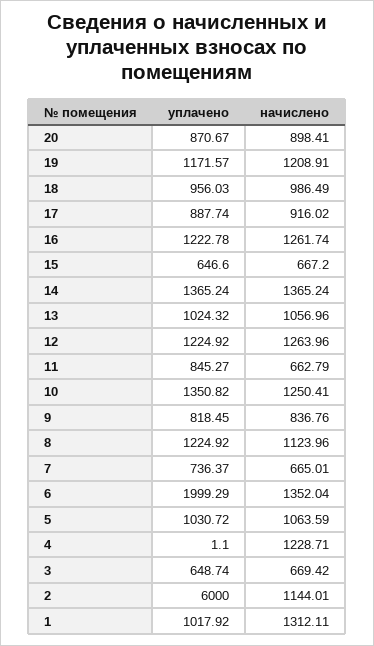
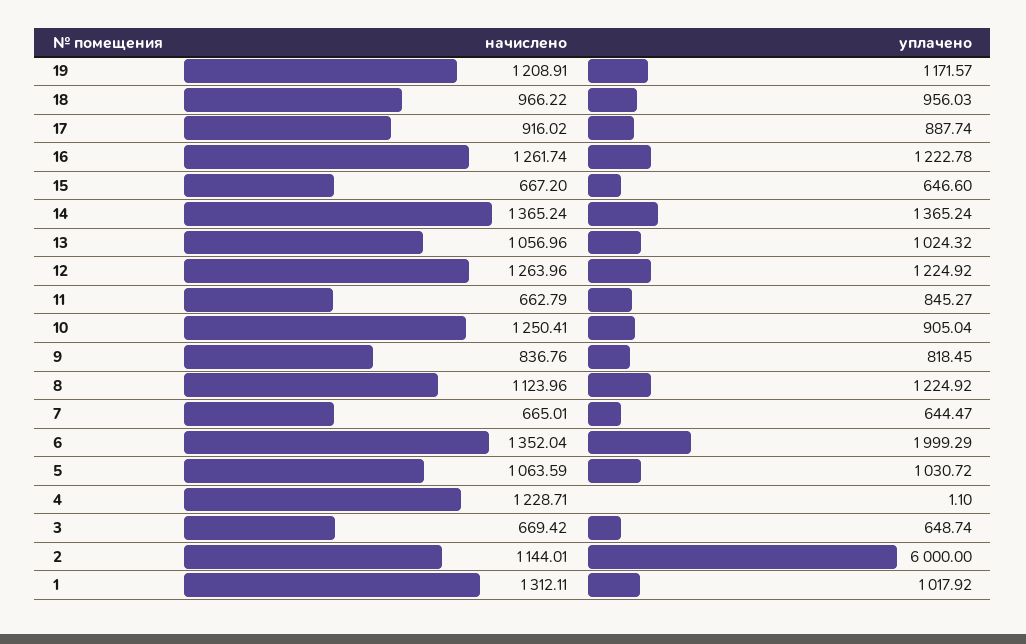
  {
    "уплачено": {
-     "20": 870.67,
      "19": 1171.57,
      "18": 956.03,
      "17": 887.74,
      "16": 1222.78,
      "15": 646.6,
      "14": 1365.24,
      "13": 1024.32,
      "12": 1224.92,
      "11": 845.27,
-     "10": 1350.82,
+     "10": 905.04,
      "9": 818.45,
      "8": 1224.92,
-     "7": 736.37,
+     "7": 644.47,
      "6": 1999.29,
      "5": 1030.72,
      "4": 1.1,
      "3": 648.74,
      "2": 6000,
      "1": 1017.92
    },
    "начислено": {
-     "20": 898.41,
      "19": 1208.91,
-     "18": 986.49,
+     "18": 966.22,
      "17": 916.02,
      "16": 1261.74,
      "15": 667.2,
      "14": 1365.24,
      "13": 1056.96,
      "12": 1263.96,
      "11": 662.79,
      "10": 1250.41,
      "9": 836.76,
      "8": 1123.96,
      "7": 665.01,
      "6": 1352.04,
      "5": 1063.59,
      "4": 1228.71,
      "3": 669.42,
      "2": 1144.01,
      "1": 1312.11
    }
  }

